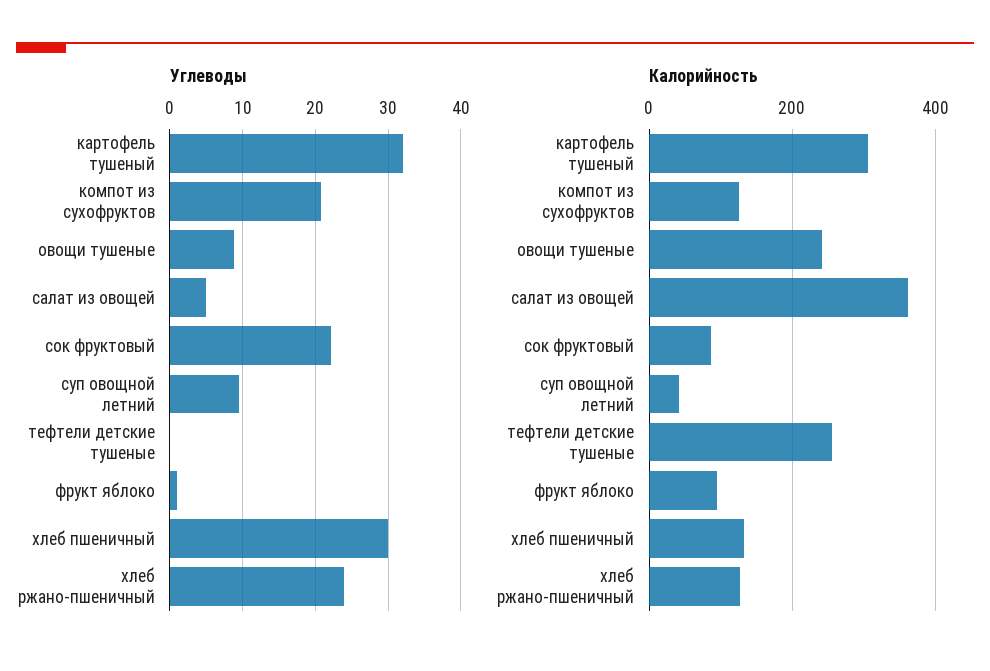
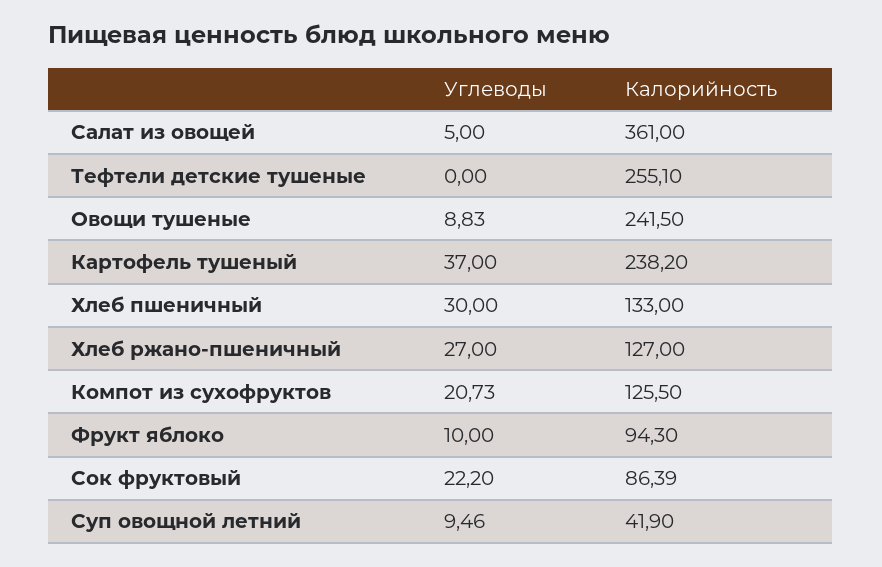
  {
    "Углеводы": {
-     "картофель тушеный": 32,
+     "картофель тушеный": 37,
      "компот из сухофруктов": 20.73,
      "овощи тушеные": 8.83,
      "салат из овощей": 5,
      "сок фруктовый": 22.2,
      "суп овощной летний": 9.46,
      "тефтели детские тушеные": 0,
-     "фрукт яблоко": 1,
+     "фрукт яблоко": 10,
      "хлеб пшеничный": 30,
-     "хлеб ржано-пшеничный": 24
+     "хлеб ржано-пшеничный": 27
    },
    "Калорийность": {
-     "картофель тушеный": 300,
+     "картофель тушеный": 238.2,
      "компот из сухофруктов": 125.5,
      "овощи тушеные": 241.5,
      "салат из овощей": 361,
      "сок фруктовый": 86.39,
      "суп овощной летний": 41.9,
      "тефтели детские тушеные": 255.1,
      "фрукт яблоко": 94.3,
      "хлеб пшеничный": 133,
      "хлеб ржано-пшеничный": 127
    }
  }

